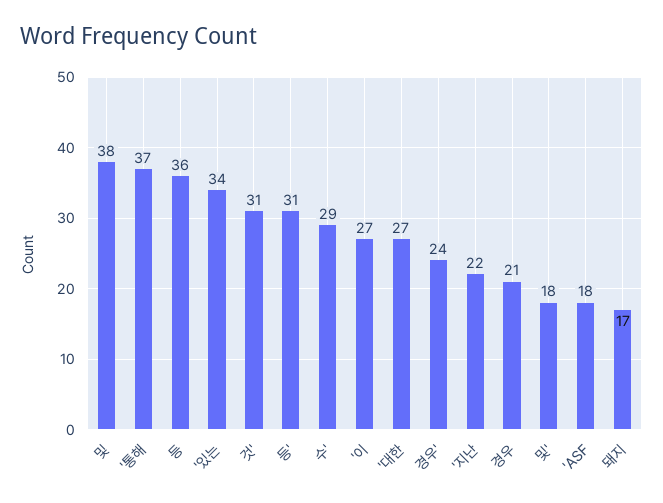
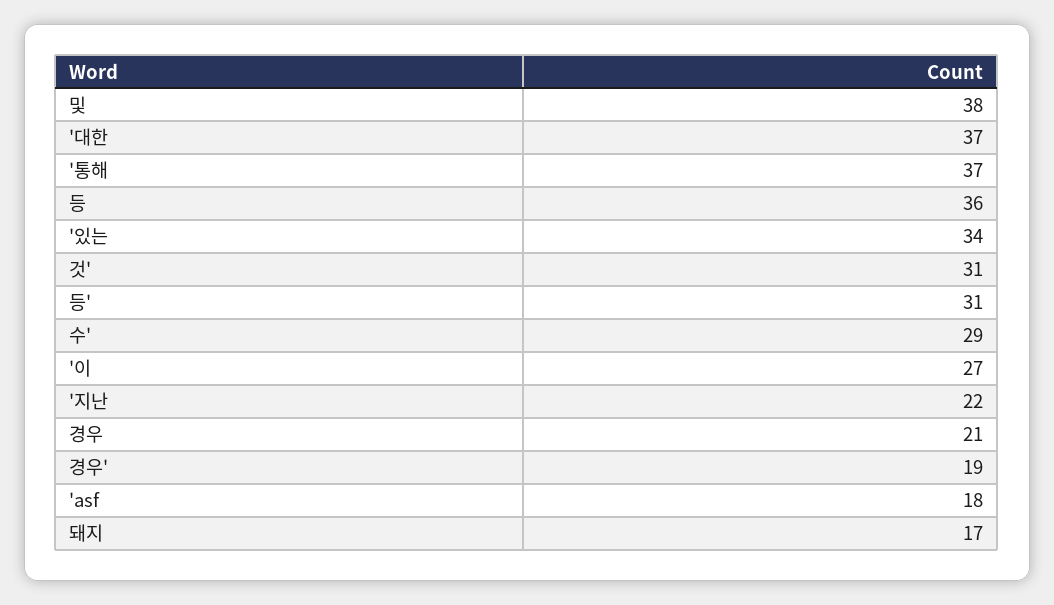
  {
    "및": 38,
    "'통해": 37,
    "등": 36,
    "'있는": 34,
    "것'": 31,
    "등'": 31,
    "수'": 29,
    "'이": 27,
-   "'대한": 27,
+   "'대한": 37,
-   "경우'": 24,
+   "경우'": 19,
    "'지난": 22,
    "경우": 21,
-   "및'": 18,
    "'ASF": 18,
    "돼지": 17
  }

